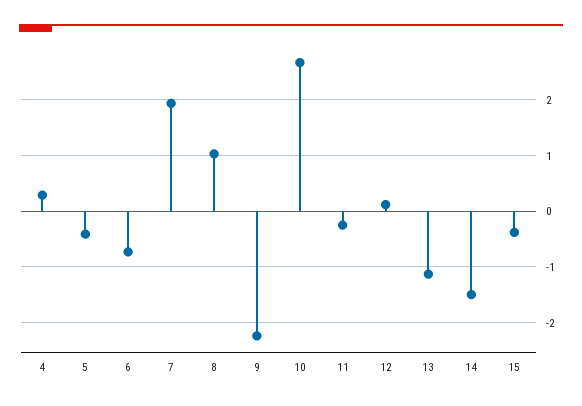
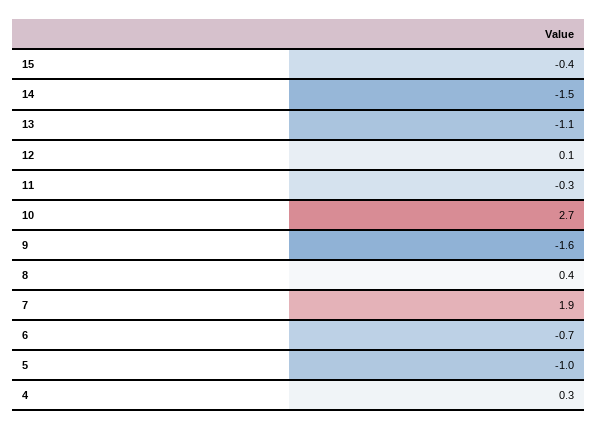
  {
    "4": 0.3,
-   "5": -0.4,
+   "5": -1,
    "6": -0.7,
    "7": 1.9,
-   "8": 1,
+   "8": 0.4,
-   "9": -2.2,
+   "9": -1.6,
    "10": 2.7,
    "11": -0.3,
    "12": 0.1,
    "13": -1.1,
    "14": -1.5,
    "15": -0.4
  }

